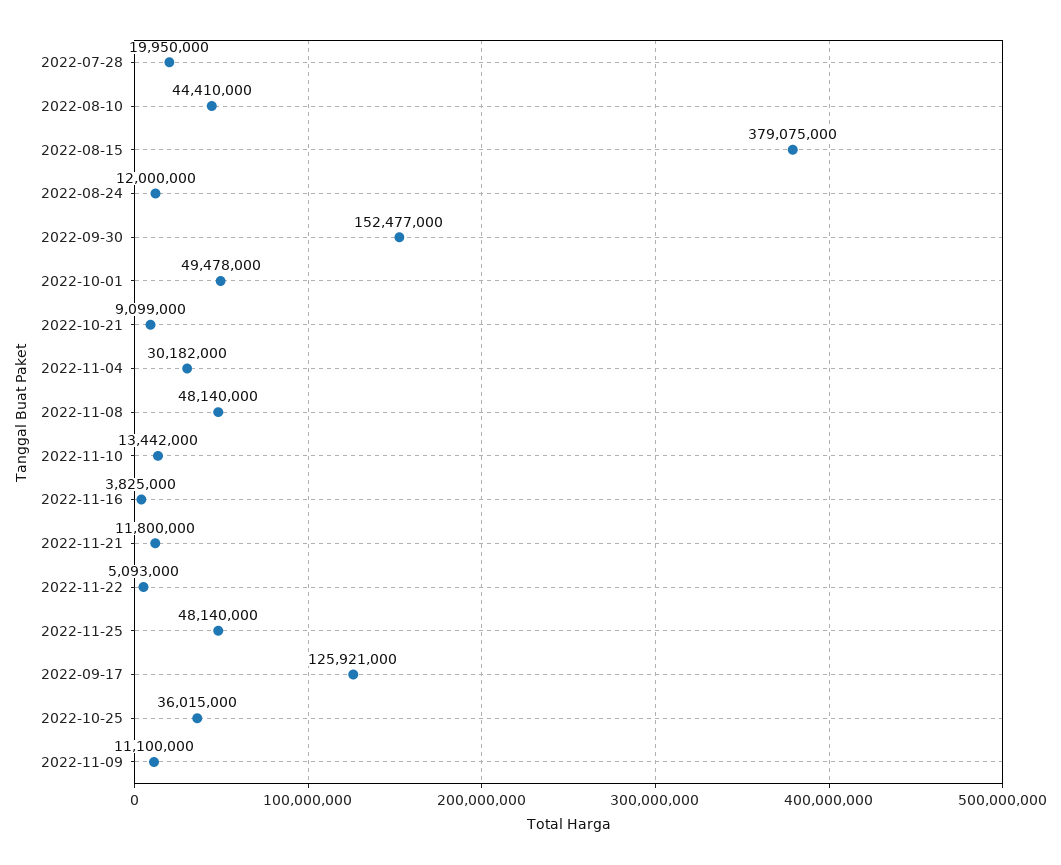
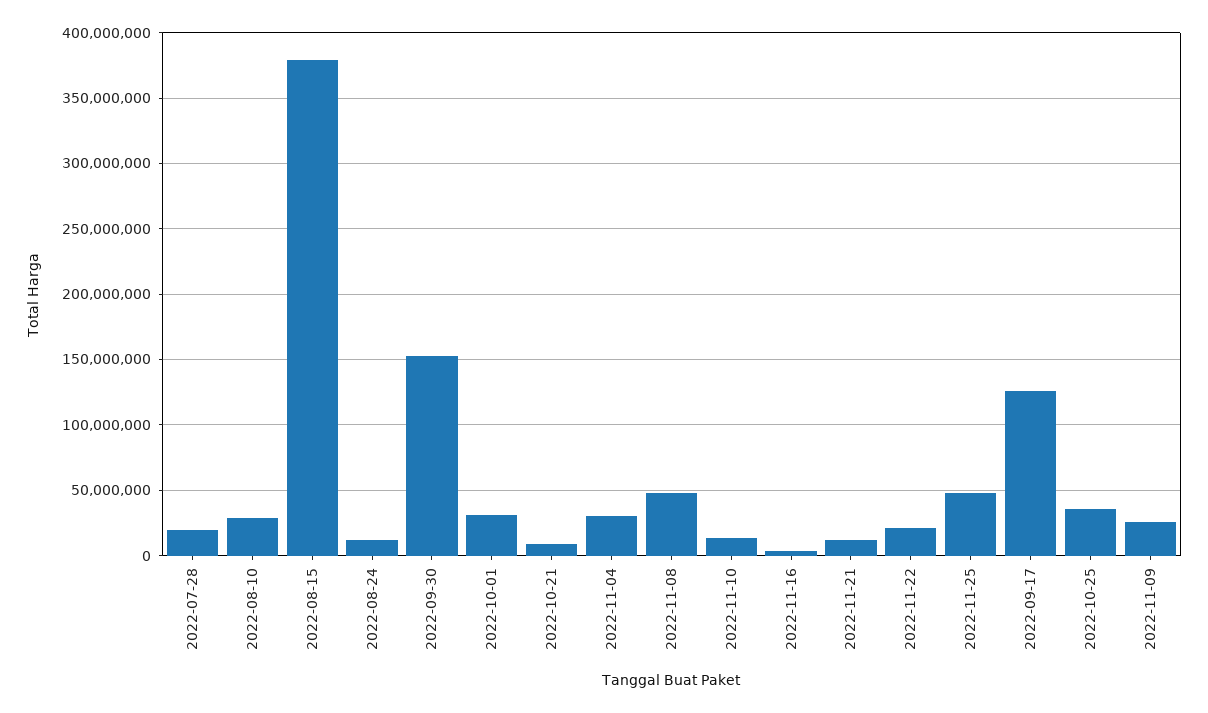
  {
    "2022-07-28": 19950000,
-   "2022-08-10": 44410000,
+   "2022-08-10": 30000000,
    "2022-08-15": 379075000,
    "2022-08-24": 12000000,
    "2022-09-30": 152477000,
-   "2022-10-01": 49478000,
+   "2022-10-01": 30000000,
    "2022-10-21": 9099000,
    "2022-11-04": 30182000,
    "2022-11-08": 48140000,
    "2022-11-10": 13442000,
    "2022-11-16": 3825000,
    "2022-11-21": 11800000,
-   "2022-11-22": 5093000,
+   "2022-11-22": 20000000,
    "2022-11-25": 48140000,
    "2022-09-17": 125921000,
    "2022-10-25": 36015000,
-   "2022-11-09": 11100000
+   "2022-11-09": 25000000
  }

